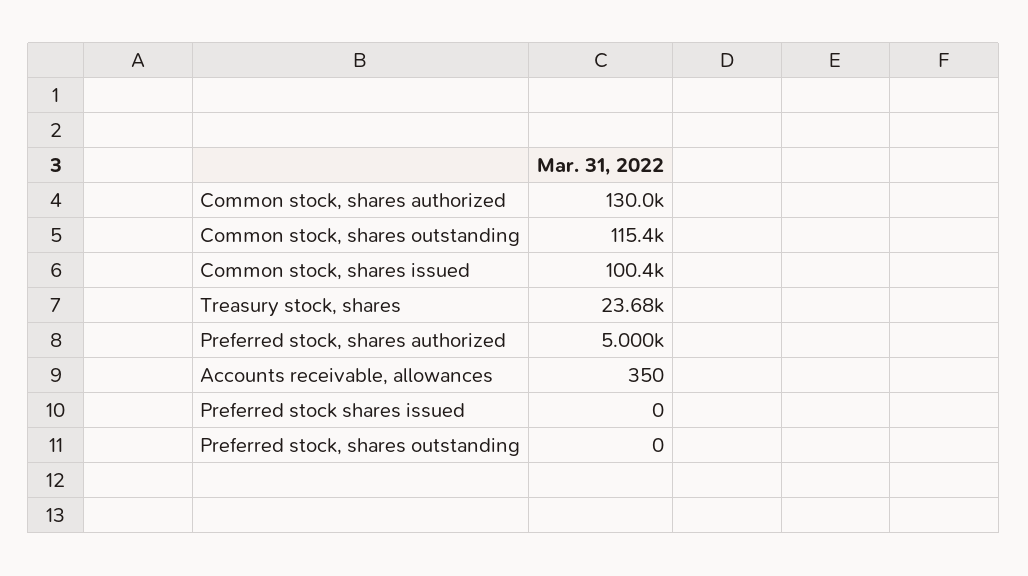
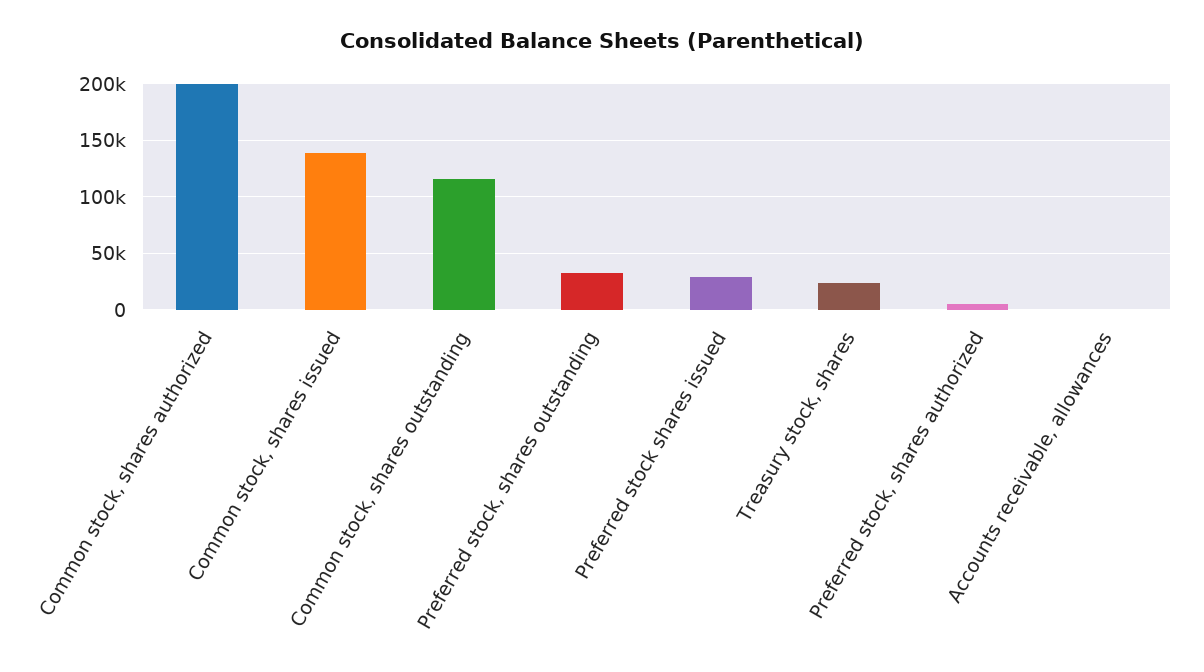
  {
-   "Common stock, shares authorized": 130000,
+   "Common stock, shares authorized": 200000,
    "Common stock, shares outstanding": 115400,
-   "Common stock, shares issued": 100400,
+   "Common stock, shares issued": 140000,
    "Treasury stock, shares": 23680,
    "Preferred stock, shares authorized": 5000,
    "Accounts receivable, allowances": 350,
-   "Preferred stock shares issued": 0,
+   "Preferred stock shares issued": 30000,
-   "Preferred stock, shares outstanding": 0
+   "Preferred stock, shares outstanding": 30000
  }

